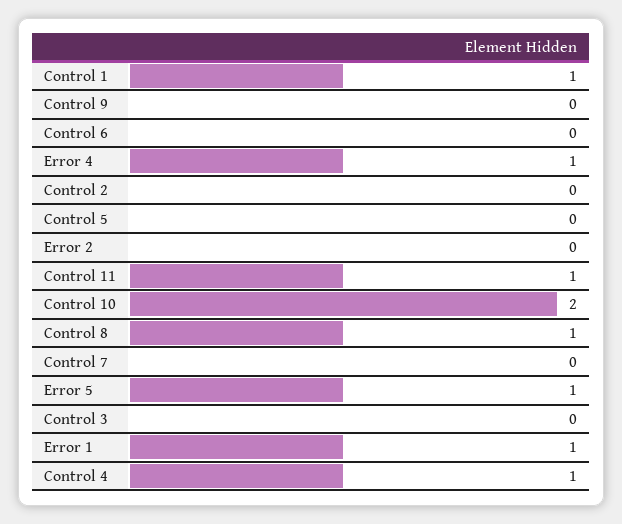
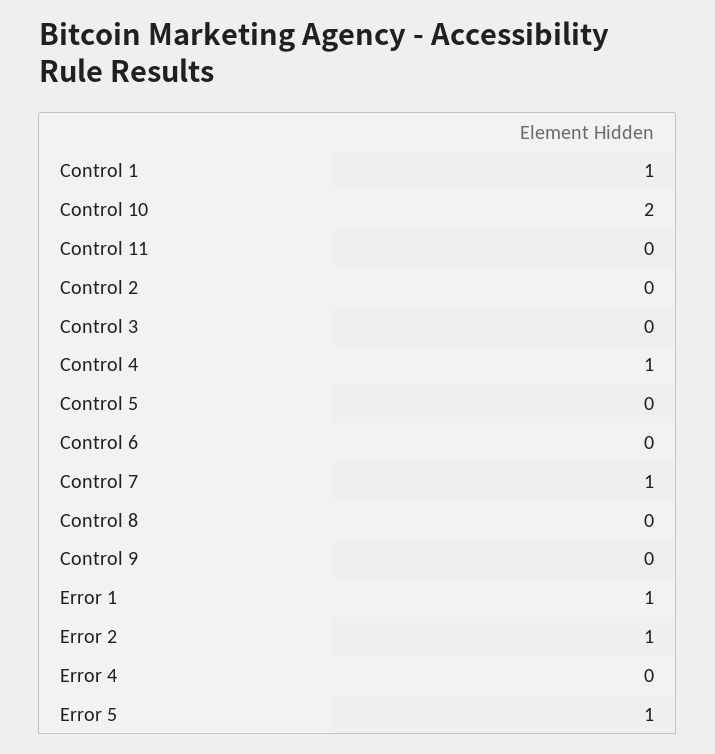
  {
    "Control 1": 1,
    "Control 9": 0,
    "Control 6": 0,
-   "Error 4": 1,
+   "Error 4": 0,
    "Control 2": 0,
    "Control 5": 0,
-   "Error 2": 0,
+   "Error 2": 1,
-   "Control 11": 1,
+   "Control 11": 0,
    "Control 10": 2,
-   "Control 8": 1,
+   "Control 8": 0,
-   "Control 7": 0,
+   "Control 7": 1,
    "Error 5": 1,
    "Control 3": 0,
    "Error 1": 1,
    "Control 4": 1
  }

